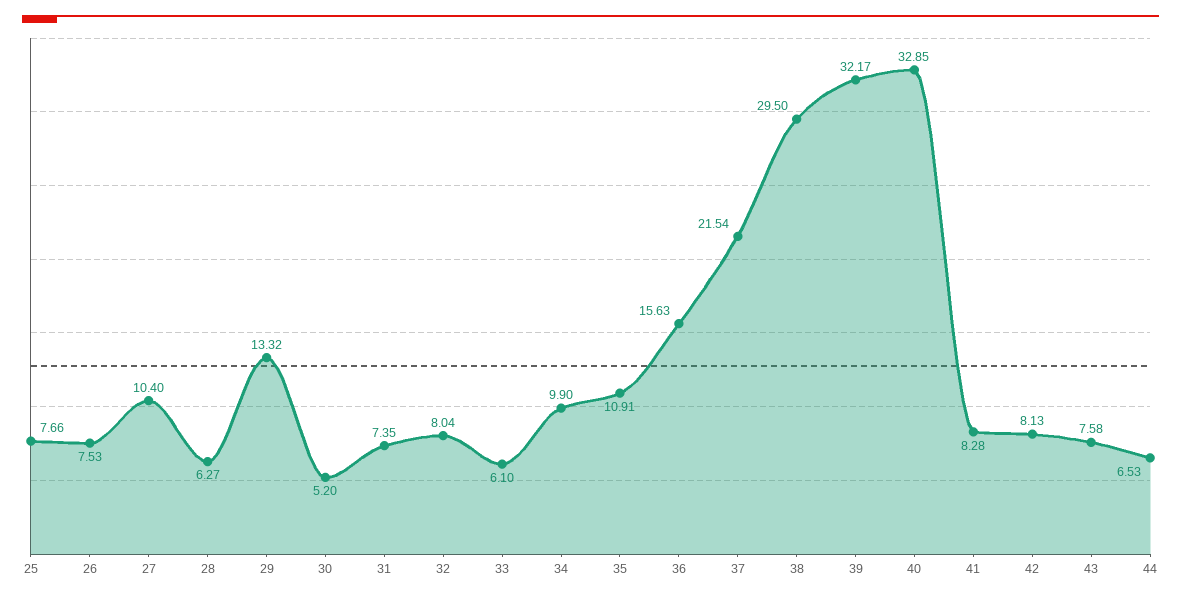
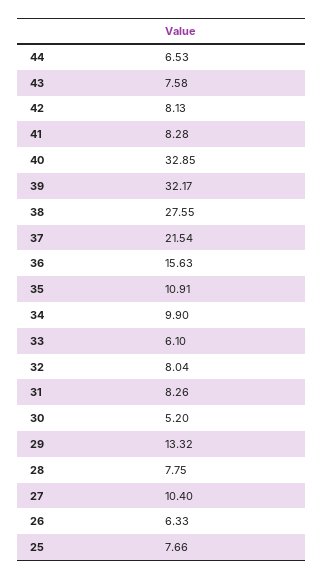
  {
    "25": 7.66,
-   "26": 7.53,
+   "26": 6.33,
    "27": 10.4,
-   "28": 6.27,
+   "28": 7.75,
    "29": 13.32,
    "30": 5.2,
-   "31": 7.35,
+   "31": 8.26,
    "32": 8.04,
    "33": 6.1,
    "34": 9.9,
    "35": 10.91,
    "36": 15.63,
    "37": 21.54,
-   "38": 29.5,
+   "38": 27.55,
    "39": 32.17,
    "40": 32.85,
    "41": 8.28,
    "42": 8.13,
    "43": 7.58,
    "44": 6.53
  }

